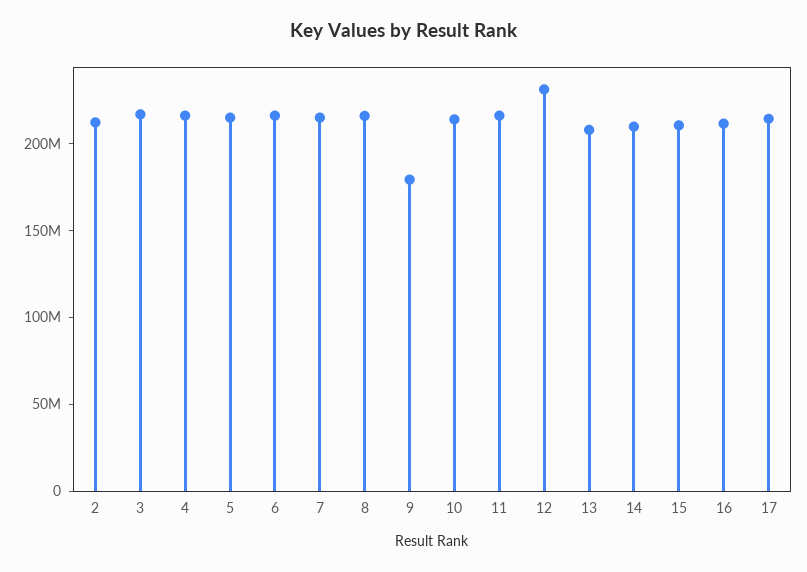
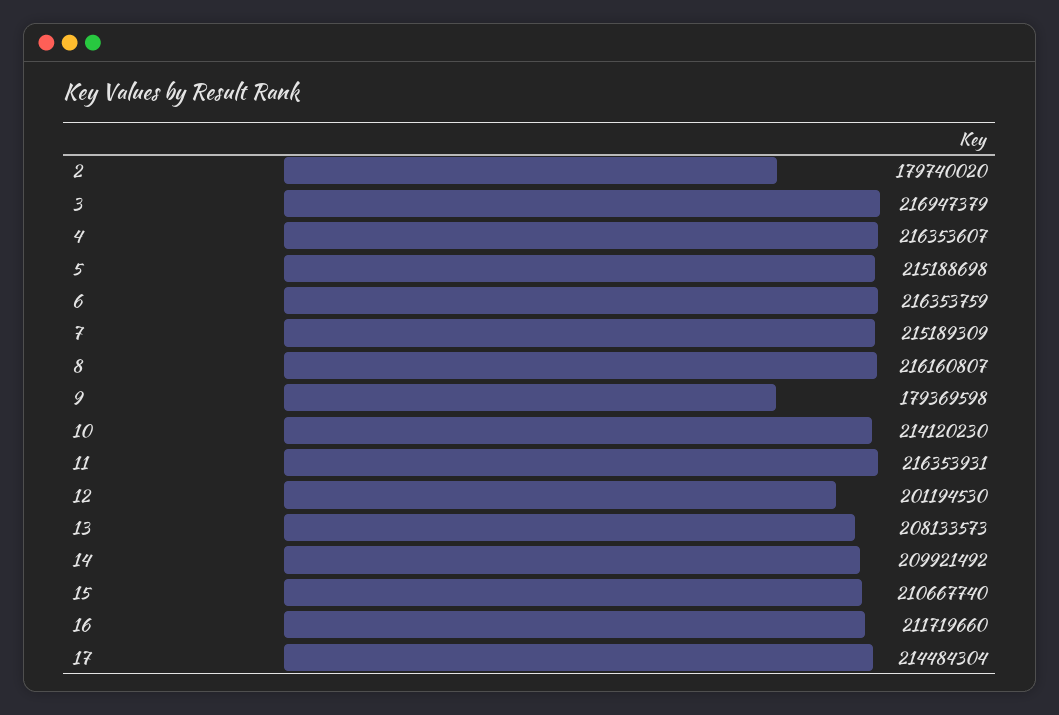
  {
-   "2": 210000000,
+   "2": 179740020,
    "3": 216947379,
    "4": 216353607,
    "5": 215188698,
    "6": 216353759,
    "7": 215189309,
    "8": 216160807,
    "9": 179369598,
    "10": 214120230,
    "11": 216353931,
-   "12": 230000000,
+   "12": 201194530,
    "13": 208133573,
    "14": 209921492,
    "15": 210667740,
    "16": 211719660,
    "17": 214484304
  }

